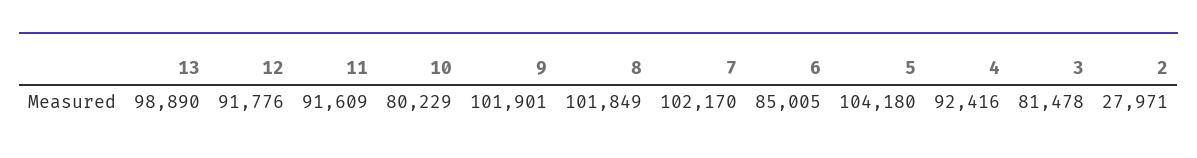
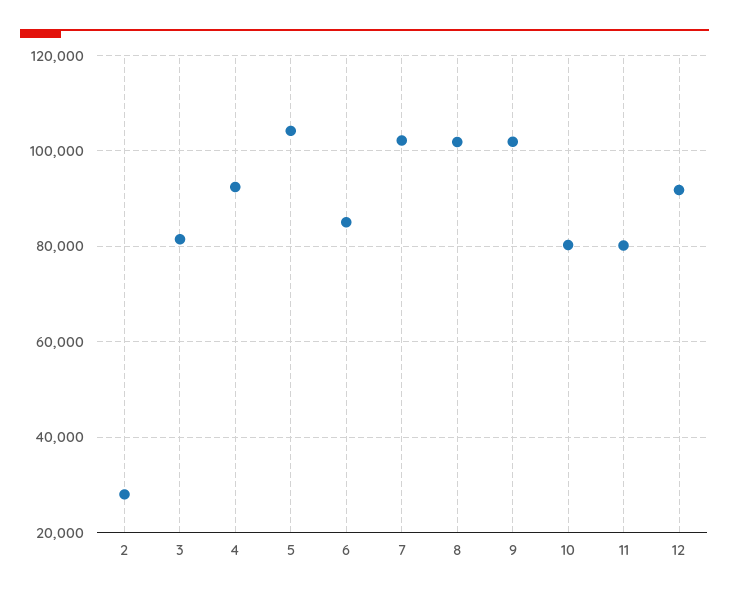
  {
-   "13": 98890,
    "12": 91776,
-   "11": 91609,
+   "11": 80000,
    "10": 80229,
    "9": 101901,
    "8": 101849,
    "7": 102170,
    "6": 85005,
    "5": 104180,
    "4": 92416,
    "3": 81478,
    "2": 27971
  }

